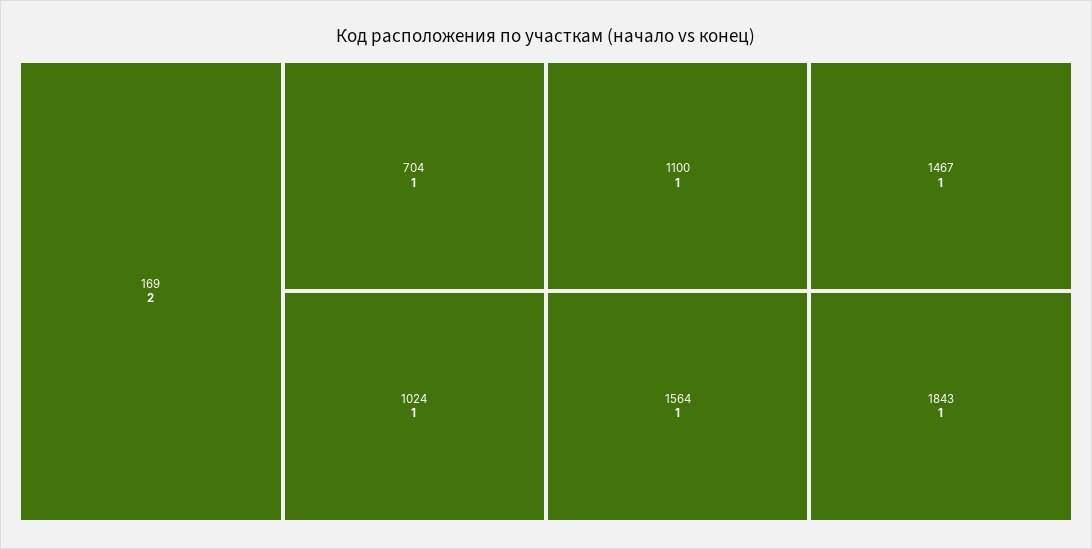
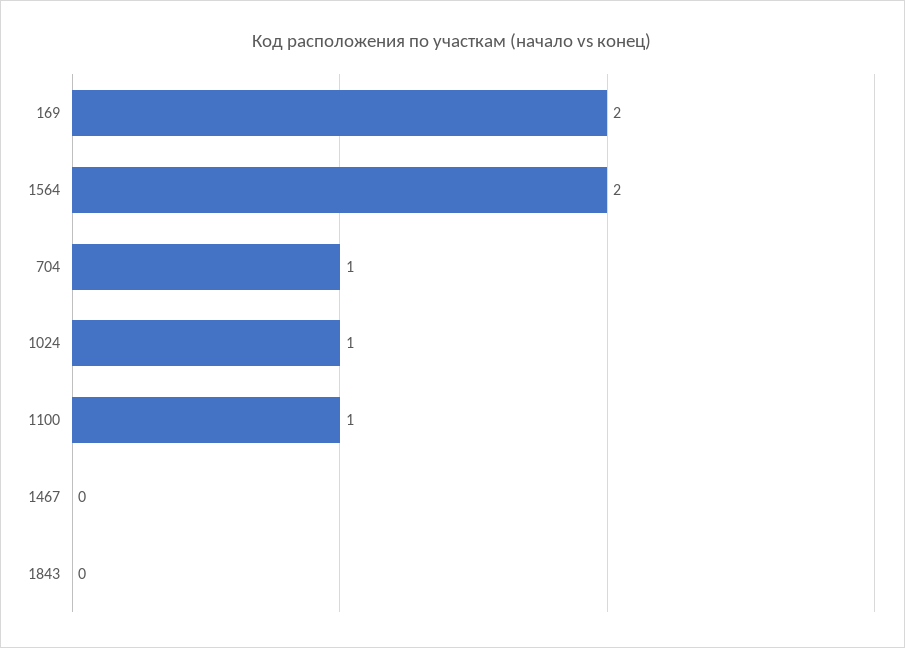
  {
    "169": 2,
    "704": 1,
    "1024": 1,
    "1100": 1,
-   "1564": 1,
+   "1564": 2,
-   "1467": 1,
+   "1467": 0,
-   "1843": 1
+   "1843": 0
  }

